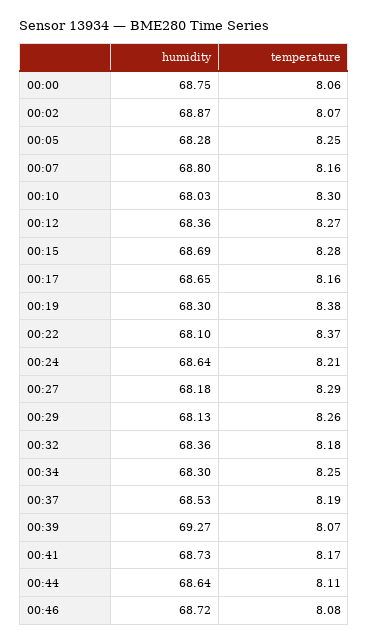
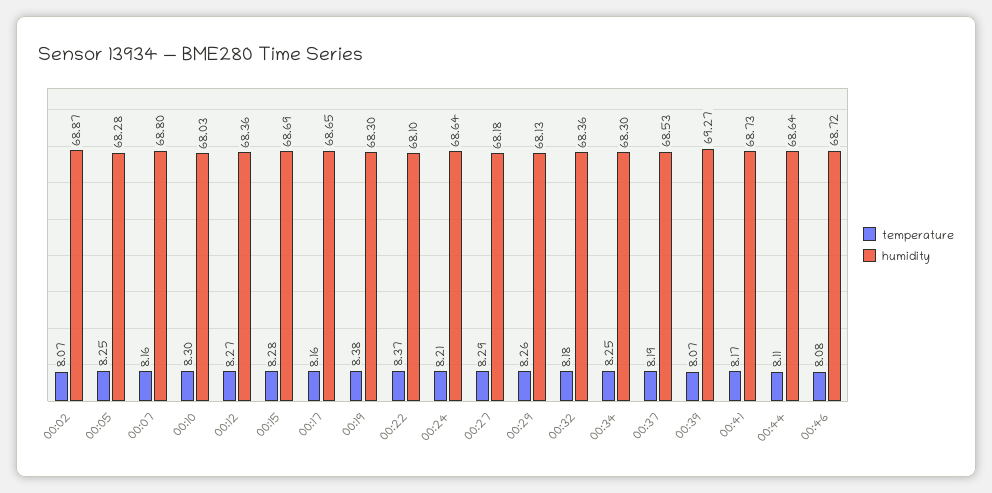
  {
    "humidity": {
-     "00:00": 68.75,
      "00:02": 68.87,
      "00:05": 68.28,
      "00:07": 68.8,
      "00:10": 68.03,
      "00:12": 68.36,
      "00:15": 68.69,
      "00:17": 68.65,
      "00:19": 68.3,
      "00:22": 68.1,
      "00:24": 68.64,
      "00:27": 68.18,
      "00:29": 68.13,
      "00:32": 68.36,
      "00:34": 68.3,
      "00:37": 68.53,
      "00:39": 69.27,
      "00:41": 68.73,
      "00:44": 68.64,
      "00:46": 68.72
    },
    "temperature": {
-     "00:00": 8.06,
      "00:02": 8.07,
      "00:05": 8.25,
      "00:07": 8.16,
      "00:10": 8.3,
      "00:12": 8.27,
      "00:15": 8.28,
      "00:17": 8.16,
      "00:19": 8.38,
      "00:22": 8.37,
      "00:24": 8.21,
      "00:27": 8.29,
      "00:29": 8.26,
      "00:32": 8.18,
      "00:34": 8.25,
      "00:37": 8.19,
      "00:39": 8.07,
      "00:41": 8.17,
      "00:44": 8.11,
      "00:46": 8.08
    }
  }

